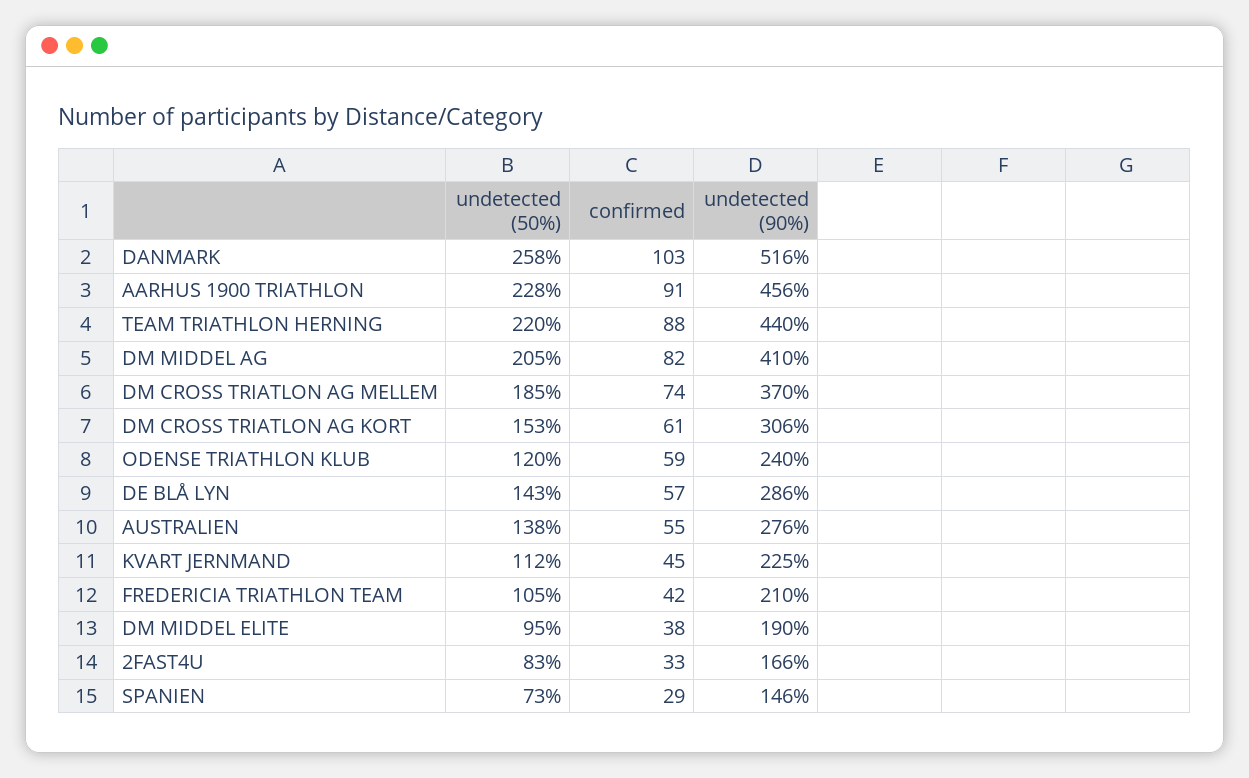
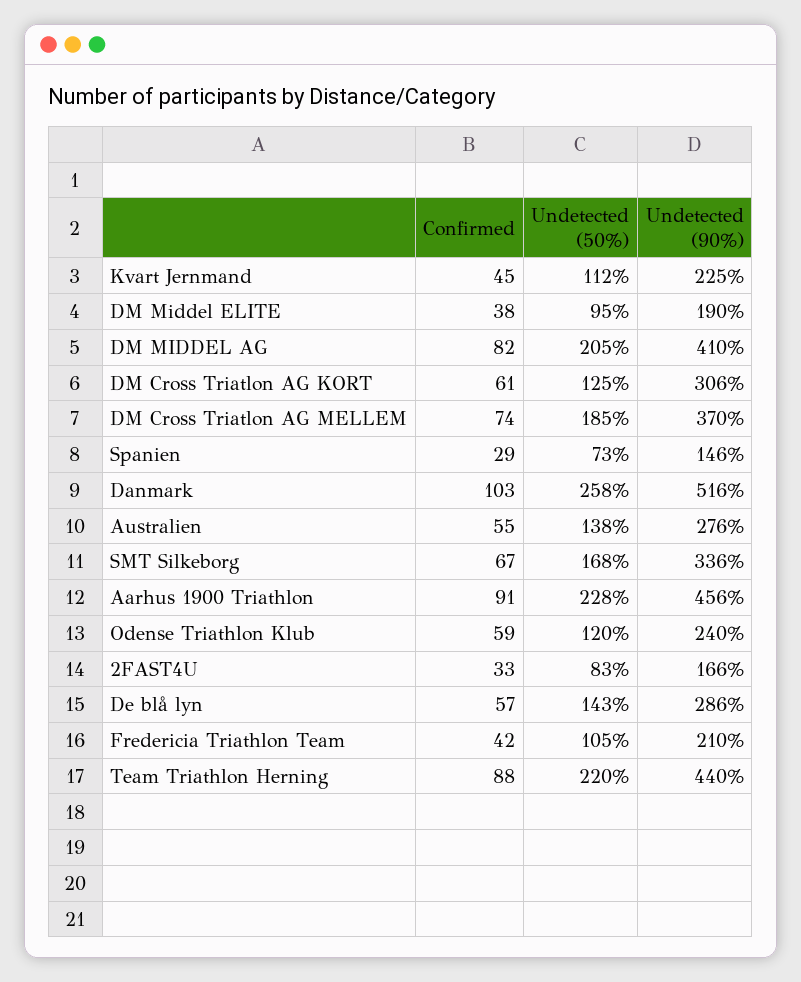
  {
    "undetected (50%)": {
      "DANMARK": 258,
      "AARHUS 1900 TRIATHLON": 228,
      "TEAM TRIATHLON HERNING": 220,
      "DM MIDDEL AG": 205,
      "DM CROSS TRIATLON AG MELLEM": 185,
-     "DM CROSS TRIATLON AG KORT": 153,
+     "DM CROSS TRIATLON AG KORT": 125,
      "ODENSE TRIATHLON KLUB": 120,
      "DE BLÅ LYN": 143,
      "AUSTRALIEN": 138,
      "KVART JERNMAND": 112,
      "FREDERICIA TRIATHLON TEAM": 105,
      "DM MIDDEL ELITE": 95,
      "2FAST4U": 83,
-     "SPANIEN": 73
+     "SPANIEN": 73,
+     "SMT Silkeborg": 168
    },
    "confirmed": {
      "DANMARK": 103,
      "AARHUS 1900 TRIATHLON": 91,
      "TEAM TRIATHLON HERNING": 88,
      "DM MIDDEL AG": 82,
      "DM CROSS TRIATLON AG MELLEM": 74,
      "DM CROSS TRIATLON AG KORT": 61,
      "ODENSE TRIATHLON KLUB": 59,
      "DE BLÅ LYN": 57,
      "AUSTRALIEN": 55,
      "KVART JERNMAND": 45,
      "FREDERICIA TRIATHLON TEAM": 42,
      "DM MIDDEL ELITE": 38,
      "2FAST4U": 33,
-     "SPANIEN": 29
+     "SPANIEN": 29,
+     "SMT Silkeborg": 67
    },
    "undetected (90%)": {
      "DANMARK": 516,
      "AARHUS 1900 TRIATHLON": 456,
      "TEAM TRIATHLON HERNING": 440,
      "DM MIDDEL AG": 410,
      "DM CROSS TRIATLON AG MELLEM": 370,
      "DM CROSS TRIATLON AG KORT": 306,
      "ODENSE TRIATHLON KLUB": 240,
      "DE BLÅ LYN": 286,
      "AUSTRALIEN": 276,
      "KVART JERNMAND": 225,
      "FREDERICIA TRIATHLON TEAM": 210,
      "DM MIDDEL ELITE": 190,
      "2FAST4U": 166,
-     "SPANIEN": 146
+     "SPANIEN": 146,
+     "SMT Silkeborg": 336
    }
  }

